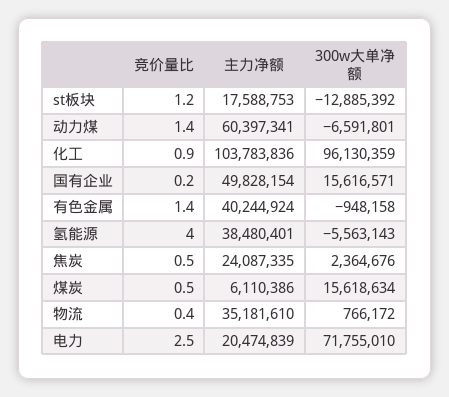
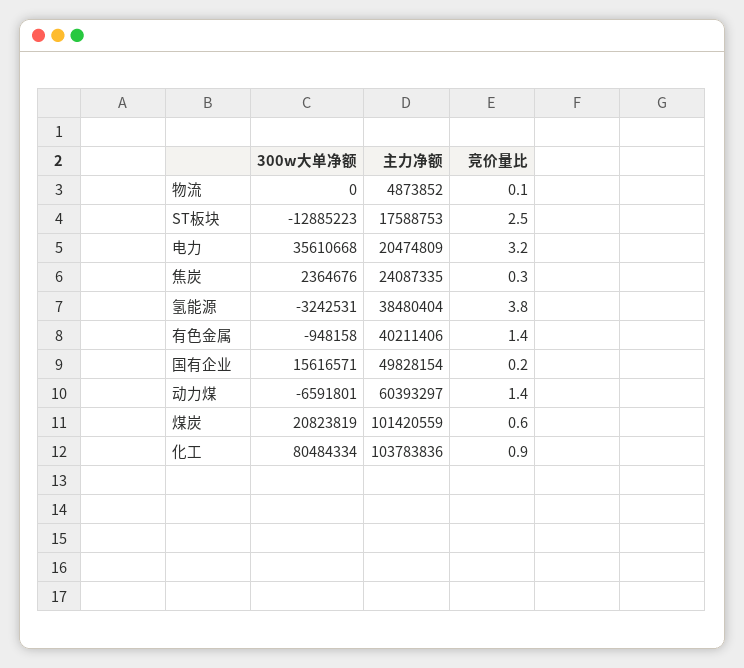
  {
    "竞价量比": {
-     "st板块": 1.2,
+     "st板块": 2.5,
      "动力煤": 1.4,
      "化工": 0.9,
      "国有企业": 0.2,
      "有色金属": 1.4,
-     "氢能源": 4,
+     "氢能源": 3.8,
-     "焦炭": 0.5,
+     "焦炭": 0.3,
-     "煤炭": 0.5,
+     "煤炭": 0.6,
-     "物流": 0.4,
+     "物流": 0.1,
-     "电力": 2.5
+     "电力": 3.2
    },
    "主力净额": {
      "st板块": 17588753,
-     "动力煤": 60397341,
+     "动力煤": 60393297,
      "化工": 103783836,
      "国有企业": 49828154,
-     "有色金属": 40244924,
+     "有色金属": 40211406,
-     "氢能源": 38480401,
+     "氢能源": 38480404,
      "焦炭": 24087335,
-     "煤炭": 6110386,
+     "煤炭": 101420559,
-     "物流": 35181610,
+     "物流": 4873852,
-     "电力": 20474839
+     "电力": 20474809
    },
    "300w大单净额": {
-     "st板块": -12885392,
+     "st板块": -12885223,
      "动力煤": -6591801,
-     "化工": 96130359,
+     "化工": 80484334,
      "国有企业": 15616571,
      "有色金属": -948158,
-     "氢能源": -5563143,
+     "氢能源": -3242531,
      "焦炭": 2364676,
-     "煤炭": 15618634,
+     "煤炭": 20823819,
-     "物流": 766172,
+     "物流": 0,
-     "电力": 71755010
+     "电力": 35610668
    }
  }

